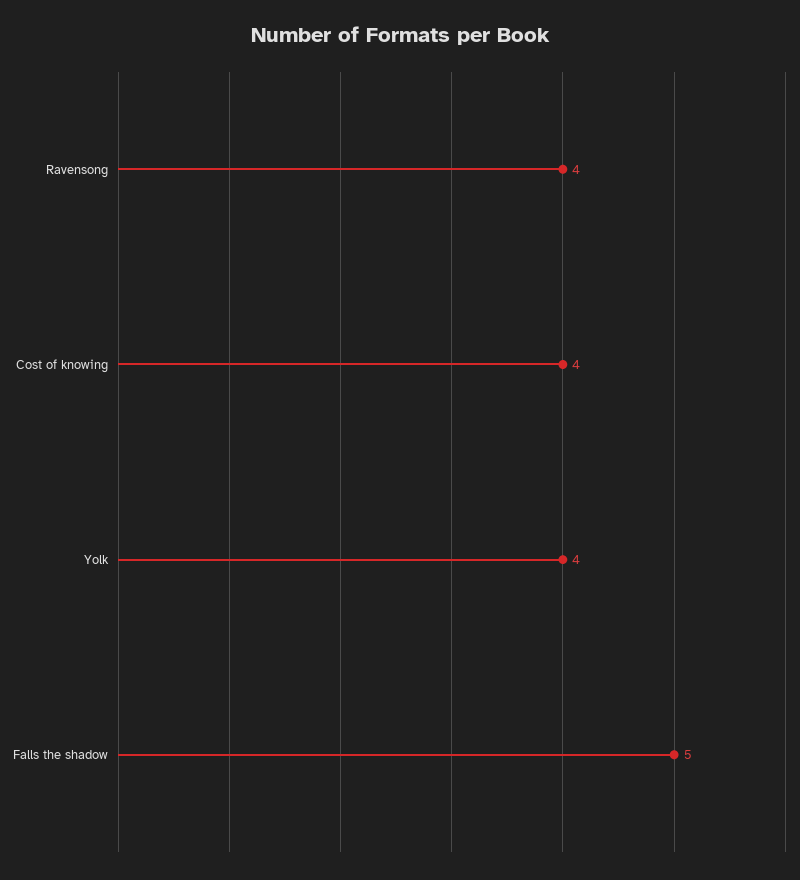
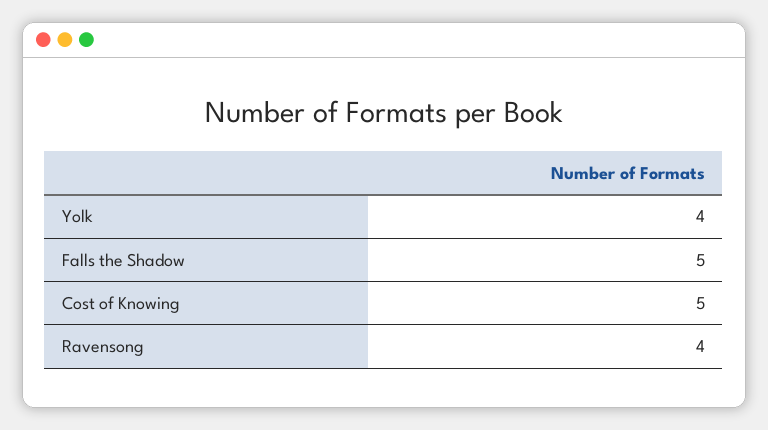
  {
    "Ravensong": 4,
-   "Cost of knowing": 4,
+   "Cost of knowing": 5,
    "Yolk": 4,
    "Falls the shadow": 5
  }

